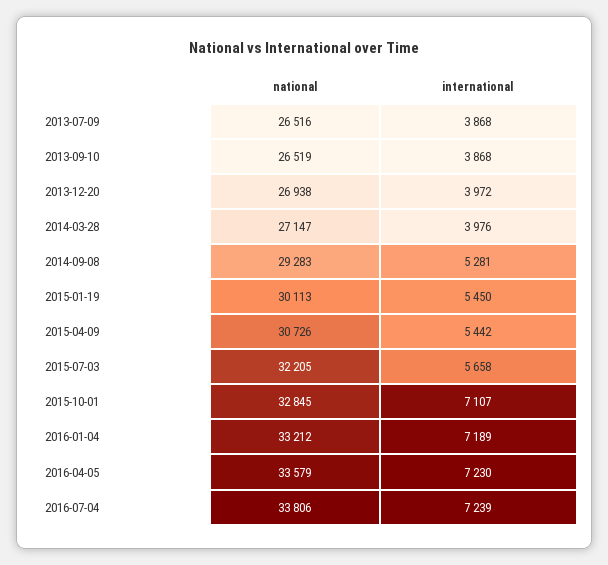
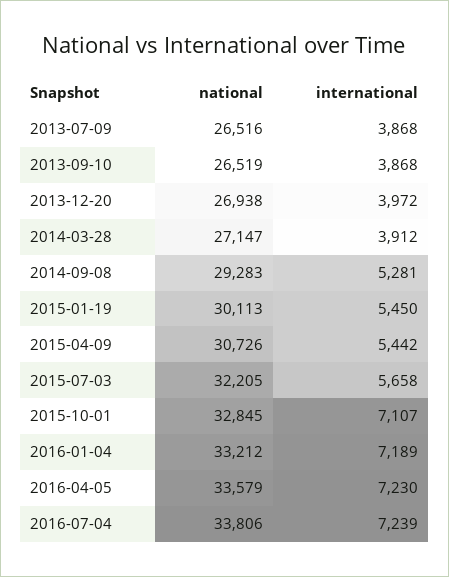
  {
    "national": {
      "2013-07-09": 26516,
      "2013-09-10": 26519,
      "2013-12-20": 26938,
      "2014-03-28": 27147,
      "2014-09-08": 29283,
      "2015-01-19": 30113,
      "2015-04-09": 30726,
      "2015-07-03": 32205,
      "2015-10-01": 32845,
      "2016-01-04": 33212,
      "2016-04-05": 33579,
      "2016-07-04": 33806
    },
    "international": {
      "2013-07-09": 3868,
      "2013-09-10": 3868,
      "2013-12-20": 3972,
-     "2014-03-28": 3976,
+     "2014-03-28": 3912,
      "2014-09-08": 5281,
      "2015-01-19": 5450,
      "2015-04-09": 5442,
      "2015-07-03": 5658,
      "2015-10-01": 7107,
      "2016-01-04": 7189,
      "2016-04-05": 7230,
      "2016-07-04": 7239
    }
  }

